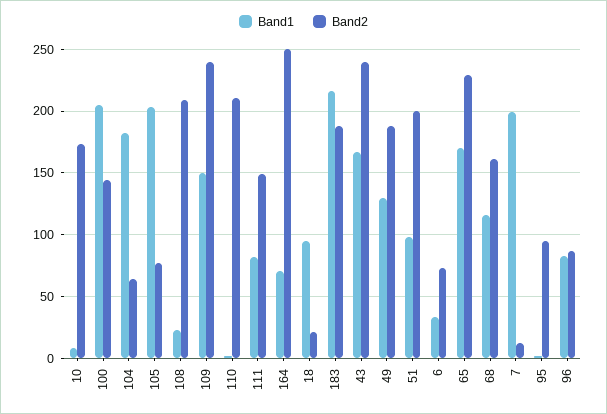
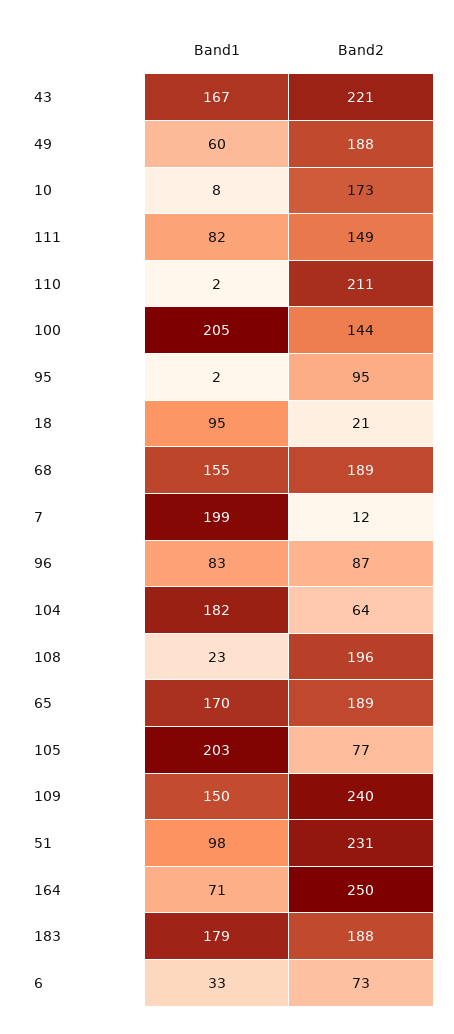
  {
    "Band1": {
      "10": 8,
      "100": 205,
      "104": 182,
      "105": 203,
      "108": 23,
      "109": 150,
      "110": 2,
      "111": 82,
      "164": 71,
      "18": 95,
-     "183": 215,
+     "183": 179,
      "43": 167,
-     "49": 130,
+     "49": 60,
      "51": 98,
      "6": 33,
      "65": 170,
-     "68": 115,
+     "68": 155,
      "7": 199,
      "95": 2,
      "96": 83
    },
    "Band2": {
      "10": 173,
      "100": 144,
      "104": 64,
      "105": 77,
-     "108": 210,
+     "108": 196,
      "109": 240,
      "110": 211,
      "111": 149,
      "164": 250,
      "18": 21,
      "183": 188,
-     "43": 240,
+     "43": 221,
      "49": 188,
-     "51": 200,
+     "51": 231,
      "6": 73,
-     "65": 230,
+     "65": 189,
-     "68": 160,
+     "68": 189,
      "7": 12,
      "95": 95,
      "96": 87
    }
  }

